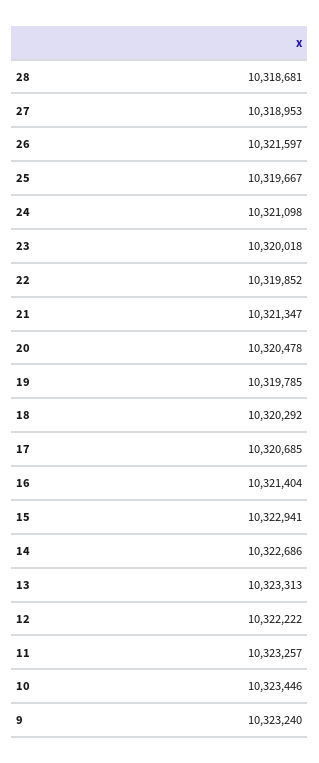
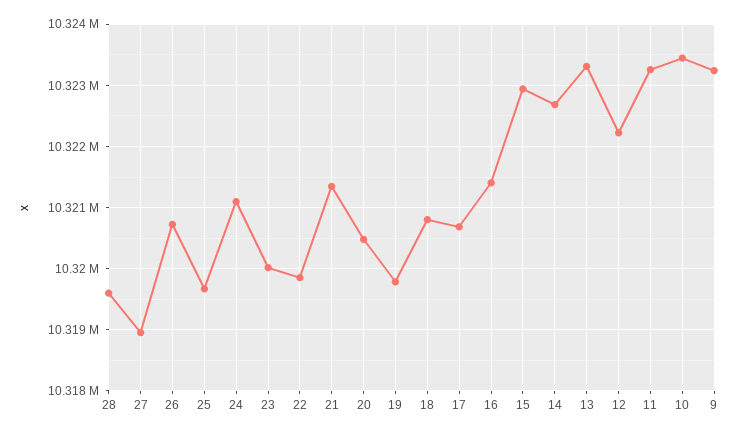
  {
-   "28": 10318681,
+   "28": 10319600,
    "27": 10318953,
-   "26": 10321597,
+   "26": 10320700,
    "25": 10319667,
    "24": 10321098,
    "23": 10320018,
    "22": 10319852,
    "21": 10321347,
    "20": 10320478,
    "19": 10319785,
-   "18": 10320292,
+   "18": 10320800,
    "17": 10320685,
    "16": 10321404,
    "15": 10322941,
    "14": 10322686,
    "13": 10323313,
    "12": 10322222,
    "11": 10323257,
    "10": 10323446,
    "9": 10323240
  }

